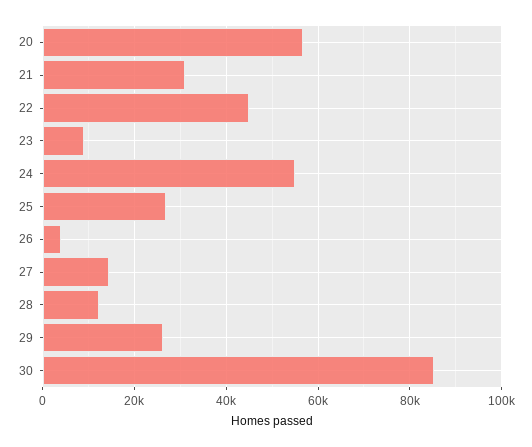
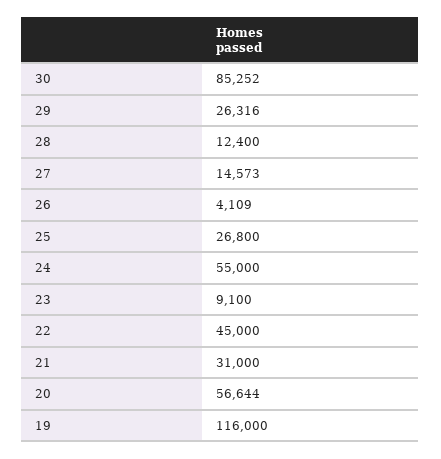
  {
    "20": 56644,
    "21": 31000,
    "22": 45000,
    "23": 9100,
    "24": 55000,
    "25": 26800,
    "26": 4109,
    "27": 14573,
    "28": 12400,
    "29": 26316,
-   "30": 85252
+   "30": 85252,
+   "19": 116000
  }

